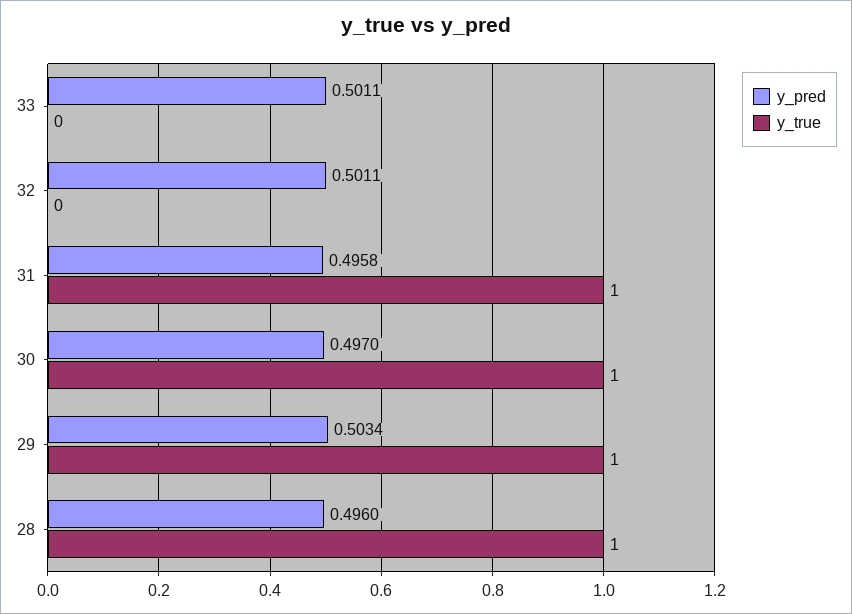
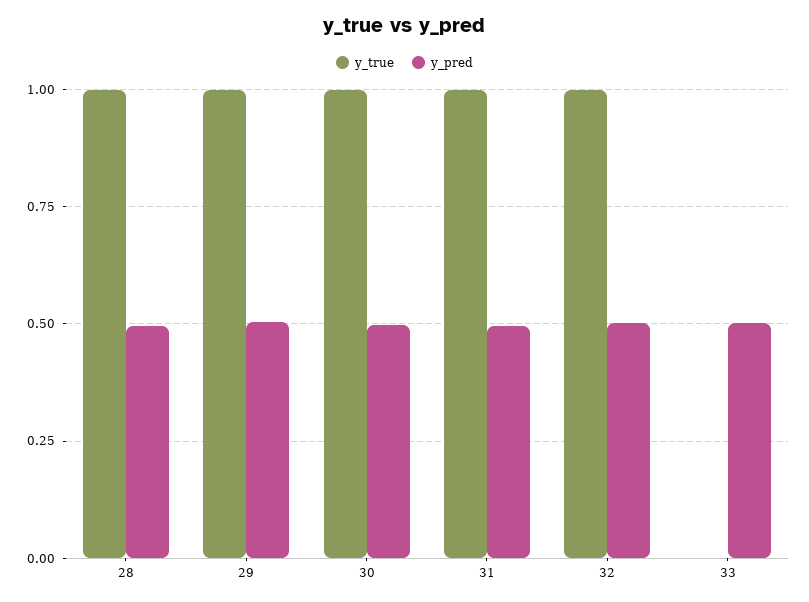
  {
    "y_pred": {
      "33": 0.5011,
      "32": 0.5011,
      "31": 0.4958,
      "30": 0.497,
      "29": 0.5034,
      "28": 0.496
    },
    "y_true": {
      "33": 0,
-     "32": 0,
+     "32": 1,
      "31": 1,
      "30": 1,
      "29": 1,
      "28": 1
    }
  }

